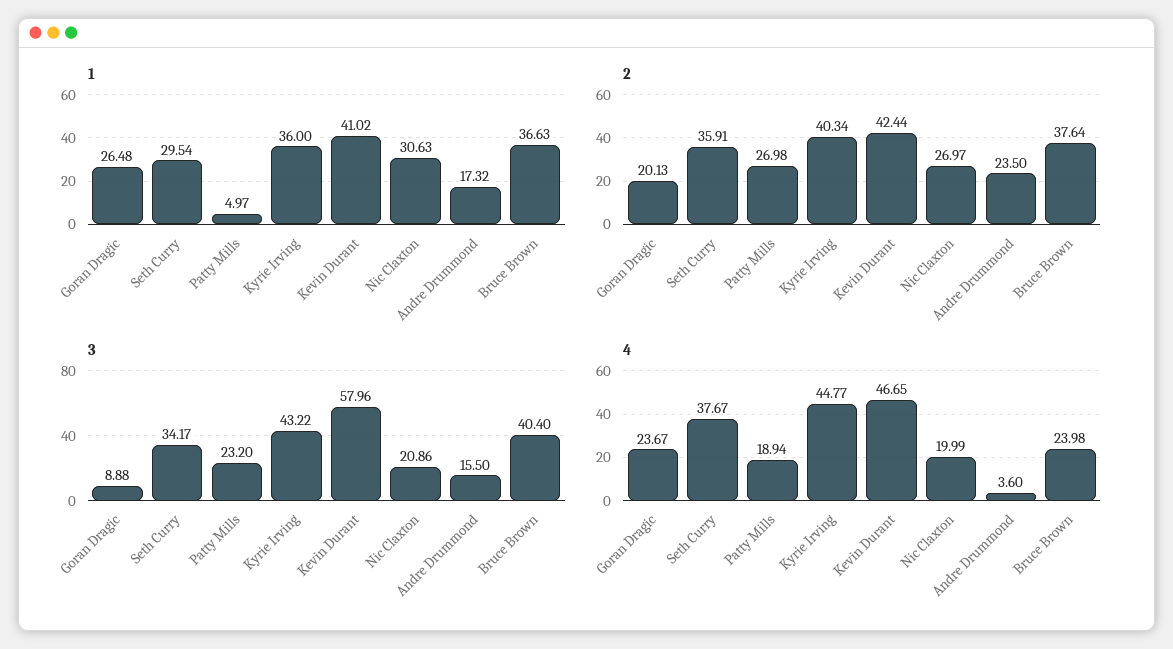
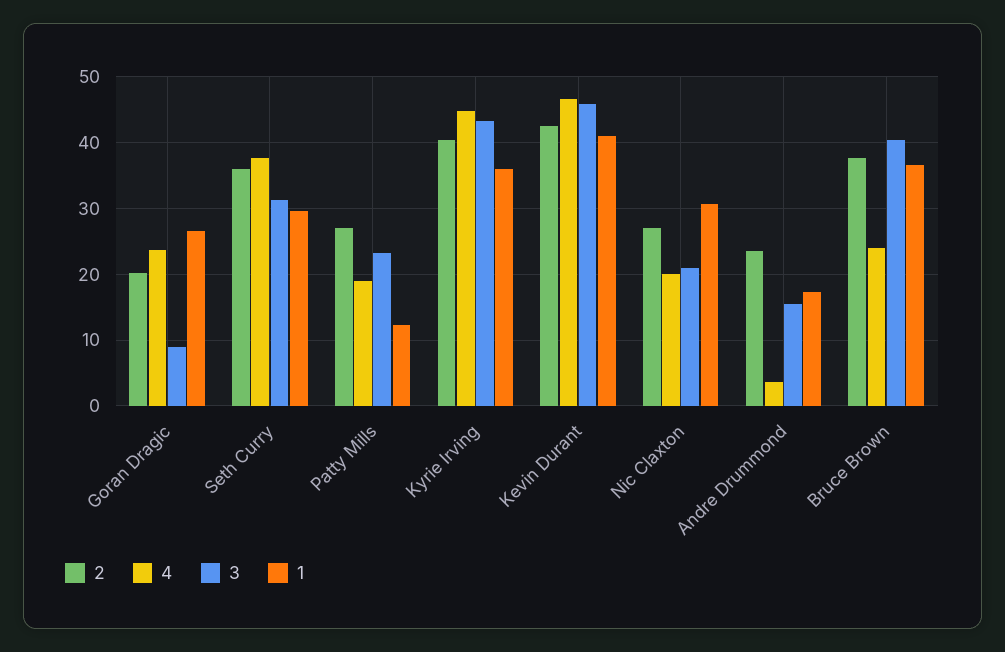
  {
    "1": {
      "Goran Dragic": 26.48,
      "Seth Curry": 29.54,
-     "Patty Mills": 4.97,
+     "Patty Mills": 12,
      "Kyrie Irving": 36,
      "Kevin Durant": 41.02,
      "Nic Claxton": 30.63,
      "Andre Drummond": 17.32,
      "Bruce Brown": 36.63
    },
    "2": {
      "Goran Dragic": 20.13,
      "Seth Curry": 35.91,
      "Patty Mills": 26.98,
      "Kyrie Irving": 40.34,
      "Kevin Durant": 42.44,
      "Nic Claxton": 26.97,
      "Andre Drummond": 23.5,
      "Bruce Brown": 37.64
    },
    "3": {
      "Goran Dragic": 8.88,
-     "Seth Curry": 34.17,
+     "Seth Curry": 31,
      "Patty Mills": 23.2,
      "Kyrie Irving": 43.22,
-     "Kevin Durant": 57.96,
+     "Kevin Durant": 46,
      "Nic Claxton": 20.86,
      "Andre Drummond": 15.5,
      "Bruce Brown": 40.4
    },
    "4": {
      "Goran Dragic": 23.67,
      "Seth Curry": 37.67,
      "Patty Mills": 18.94,
      "Kyrie Irving": 44.77,
      "Kevin Durant": 46.65,
      "Nic Claxton": 19.99,
      "Andre Drummond": 3.6,
      "Bruce Brown": 23.98
    }
  }

